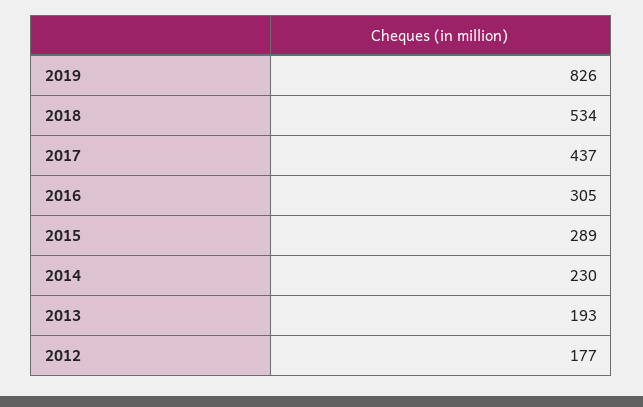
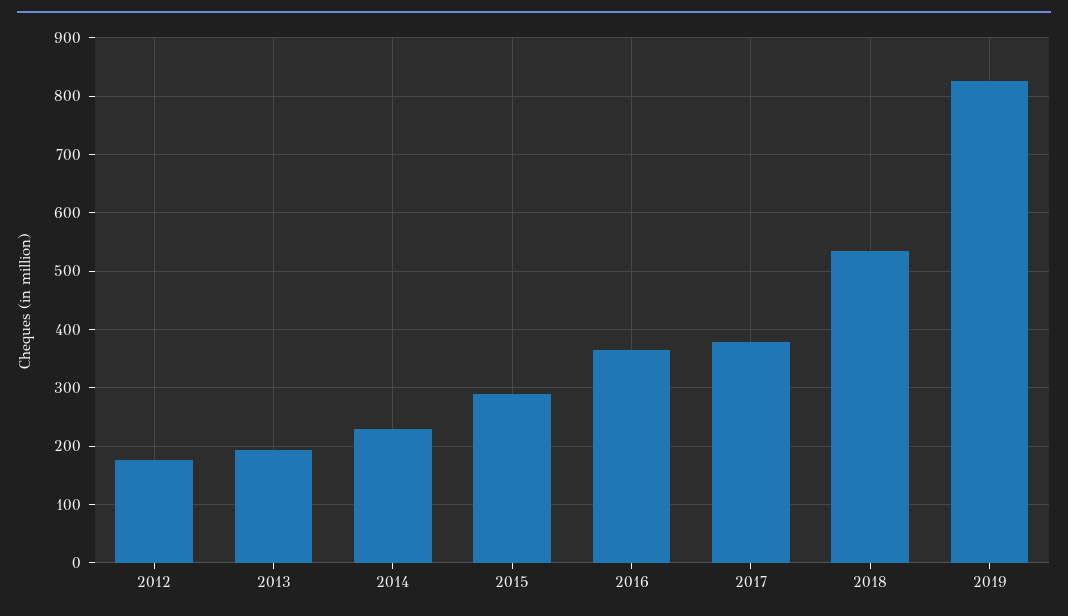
  {
    "2019": 826,
    "2018": 534,
-   "2017": 437,
+   "2017": 380,
-   "2016": 305,
+   "2016": 360,
    "2015": 289,
    "2014": 230,
    "2013": 193,
    "2012": 177
  }

